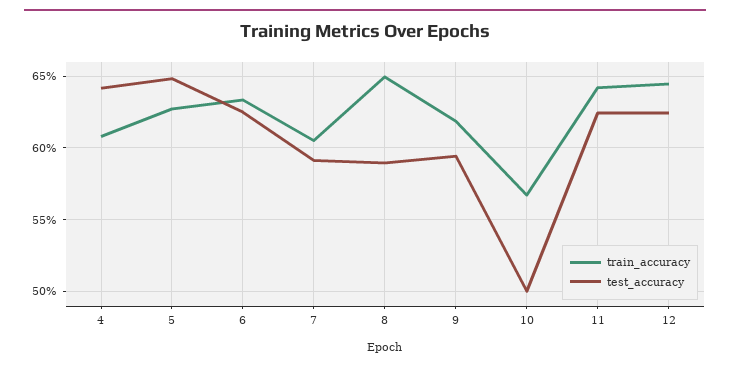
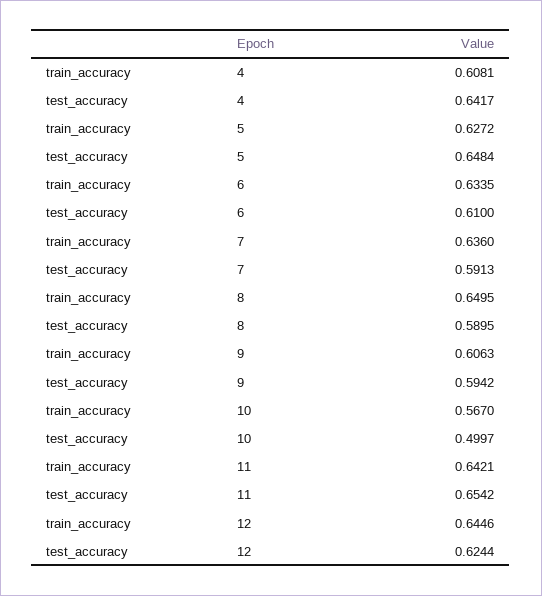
  {
    "train_accuracy": {
      "4": 0.6081,
      "5": 0.6272,
      "6": 0.6335,
-     "7": 0.605,
+     "7": 0.636,
      "8": 0.6495,
-     "9": 0.62,
+     "9": 0.6063,
      "10": 0.567,
      "11": 0.6421,
      "12": 0.6446
    },
    "test_accuracy": {
      "4": 0.6417,
      "5": 0.6484,
-     "6": 0.625,
+     "6": 0.61,
      "7": 0.5913,
      "8": 0.5895,
      "9": 0.5942,
      "10": 0.4997,
-     "11": 0.625,
+     "11": 0.6542,
      "12": 0.6244
    }
  }

